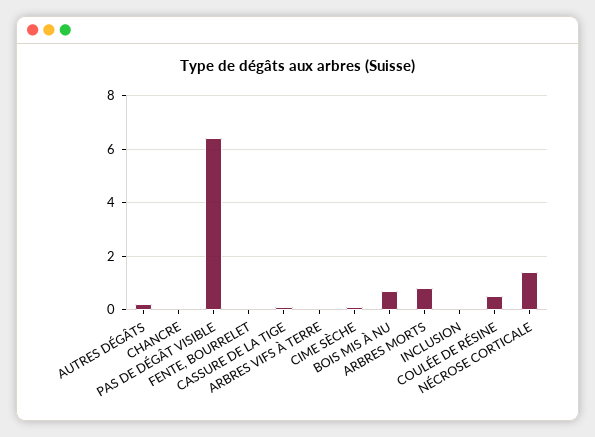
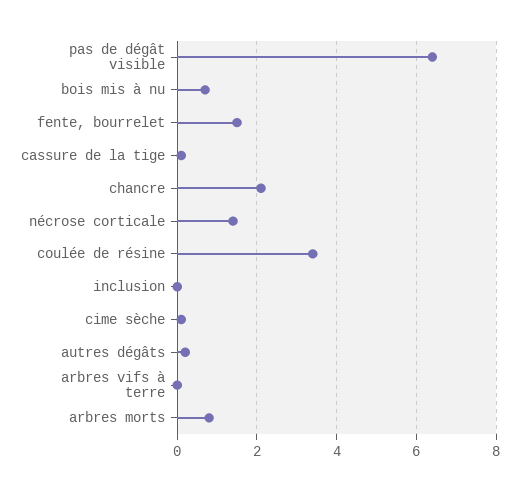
  {
    "AUTRES DÉGÂTS": 0,
-   "CHANCRE": 0,
+   "CHANCRE": 2,
    "PAS DE DÉGÂT VISIBLE": 6.5,
-   "FENTE, BOURRELET": 0,
+   "FENTE, BOURRELET": 1.5,
    "CASSURE DE LA TIGE": 0,
    "ARBRES VIFS À TERRE": 0,
    "CIME SÈCHE": 0,
    "BOIS MIS À NU": 0.5,
    "ARBRES MORTS": 1,
    "INCLUSION": 0,
-   "COULÉE DE RÉSINE": 0.5,
+   "COULÉE DE RÉSINE": 3.5,
    "NÉCROSE CORTICALE": 1.5
  }

